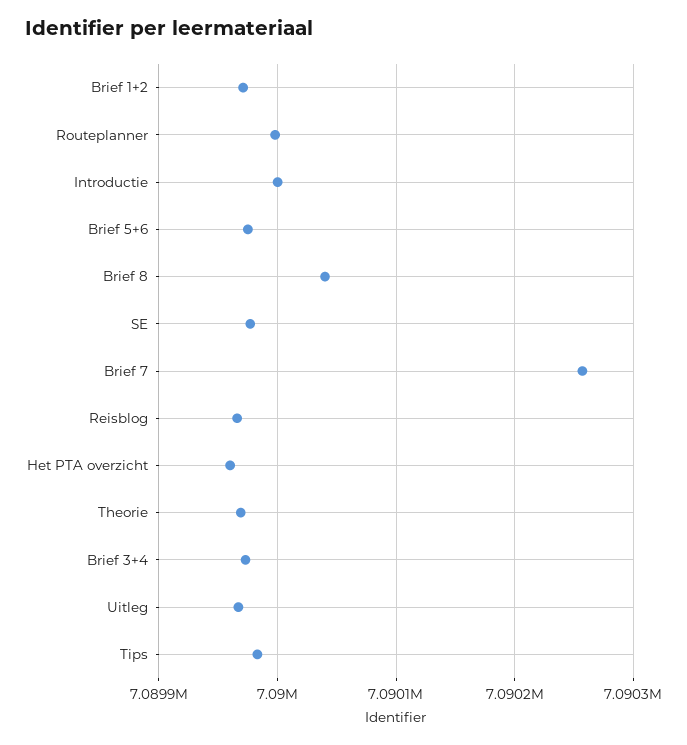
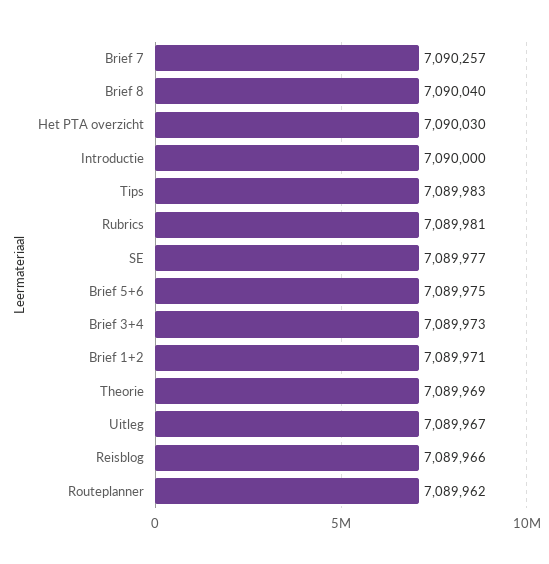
  {
    "Brief 1+2": 7089971,
-   "Routeplanner": 7090000,
+   "Routeplanner": 7089962,
    "Introductie": 7090000,
    "Brief 5+6": 7089975,
    "Brief 8": 7090040,
    "SE": 7089977,
    "Brief 7": 7090257,
    "Reisblog": 7089966,
-   "Het PTA overzicht": 7089960,
+   "Het PTA overzicht": 7090030,
    "Theorie": 7089969,
    "Brief 3+4": 7089973,
    "Uitleg": 7089967,
-   "Tips": 7089983
+   "Tips": 7089983,
+   "Rubrics": 7089981
  }

